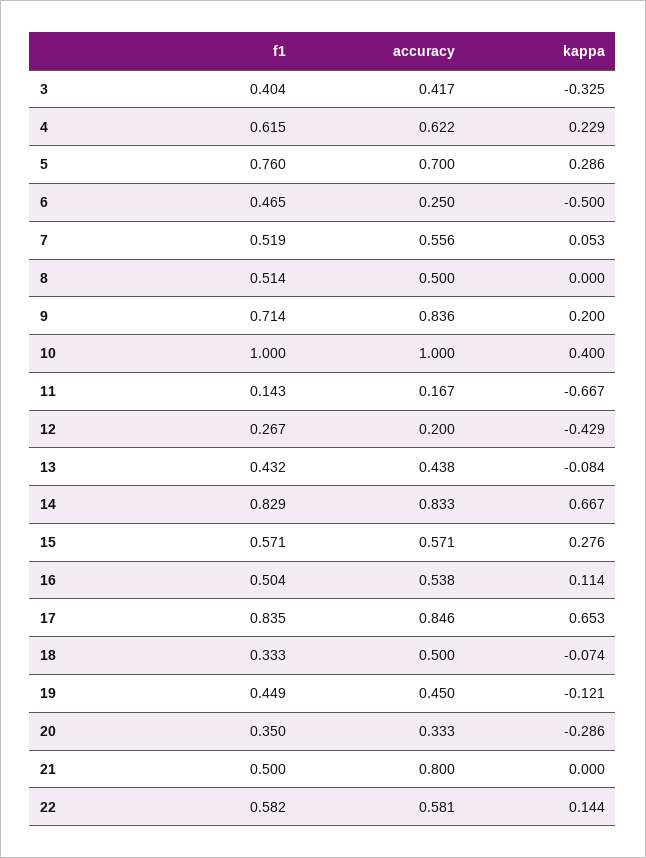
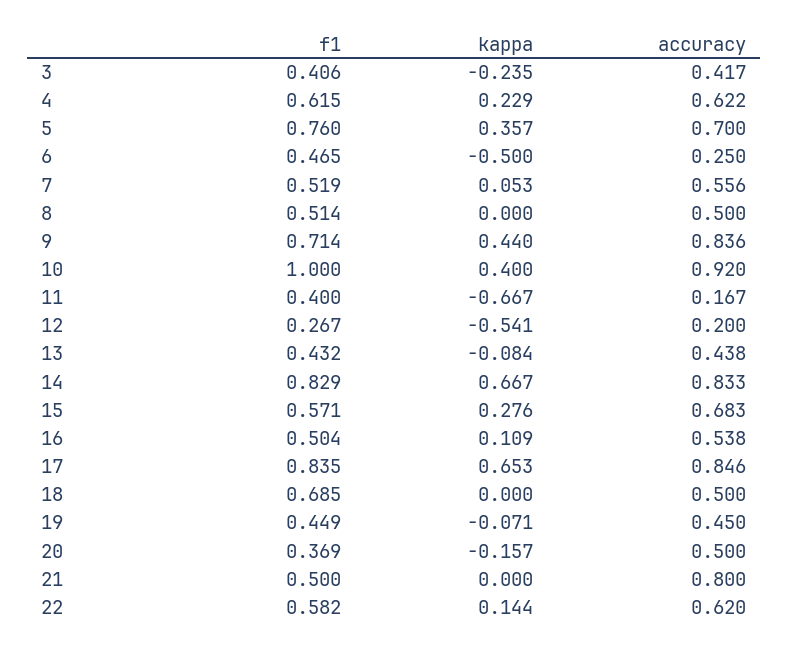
  {
    "f1": {
-     "3": 0.404,
+     "3": 0.406,
      "4": 0.615,
      "5": 0.76,
      "6": 0.465,
      "7": 0.519,
      "8": 0.514,
      "9": 0.714,
      "10": 1,
-     "11": 0.143,
+     "11": 0.4,
      "12": 0.267,
      "13": 0.432,
      "14": 0.829,
      "15": 0.571,
      "16": 0.504,
      "17": 0.835,
-     "18": 0.333,
+     "18": 0.685,
      "19": 0.449,
-     "20": 0.35,
+     "20": 0.369,
      "21": 0.5,
      "22": 0.582
    },
    "accuracy": {
      "3": 0.417,
      "4": 0.622,
      "5": 0.7,
      "6": 0.25,
      "7": 0.556,
      "8": 0.5,
      "9": 0.836,
-     "10": 1,
+     "10": 0.92,
      "11": 0.167,
      "12": 0.2,
      "13": 0.438,
      "14": 0.833,
-     "15": 0.571,
+     "15": 0.683,
      "16": 0.538,
      "17": 0.846,
      "18": 0.5,
      "19": 0.45,
-     "20": 0.333,
+     "20": 0.5,
      "21": 0.8,
-     "22": 0.581
+     "22": 0.62
    },
    "kappa": {
-     "3": -0.325,
+     "3": -0.235,
      "4": 0.229,
-     "5": 0.286,
+     "5": 0.357,
      "6": -0.5,
      "7": 0.053,
      "8": 0,
-     "9": 0.2,
+     "9": 0.44,
      "10": 0.4,
      "11": -0.667,
-     "12": -0.429,
+     "12": -0.541,
      "13": -0.084,
      "14": 0.667,
      "15": 0.276,
-     "16": 0.114,
+     "16": 0.109,
      "17": 0.653,
-     "18": -0.074,
+     "18": 0,
-     "19": -0.121,
+     "19": -0.071,
-     "20": -0.286,
+     "20": -0.157,
      "21": 0,
      "22": 0.144
    }
  }

